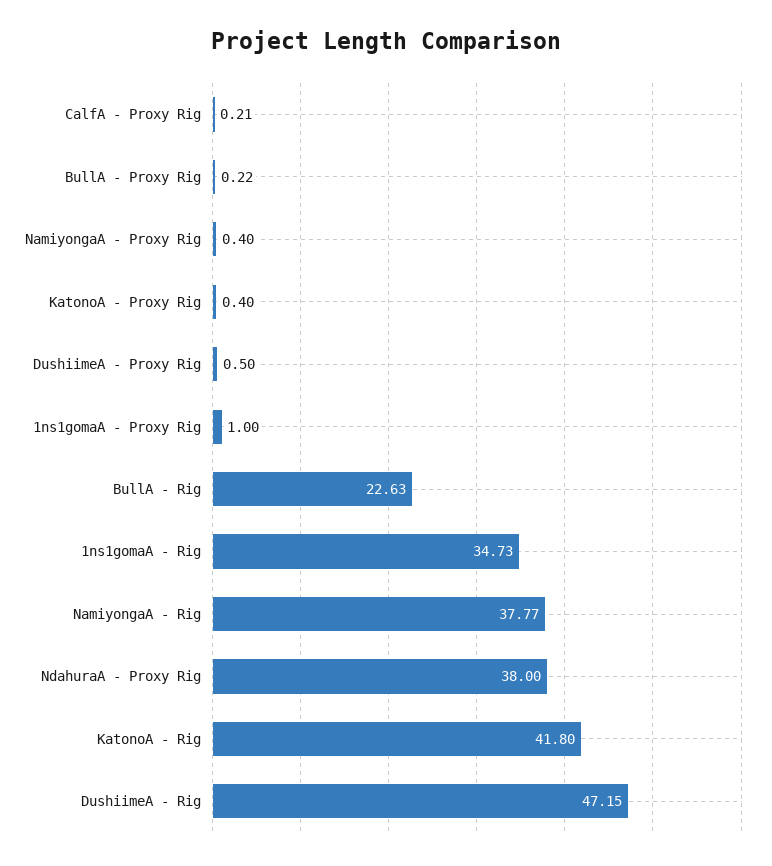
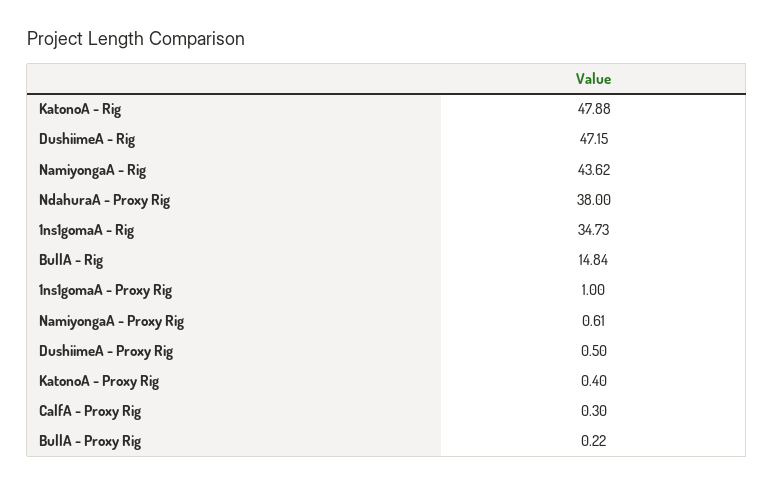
  {
-   "CalfA - Proxy Rig": 0.21,
+   "CalfA - Proxy Rig": 0.3,
    "BullA - Proxy Rig": 0.22,
-   "NamiyongaA - Proxy Rig": 0.4,
+   "NamiyongaA - Proxy Rig": 0.61,
    "KatonoA - Proxy Rig": 0.4,
    "DushiimeA - Proxy Rig": 0.5,
    "1ns1gomaA - Proxy Rig": 1,
-   "BullA - Rig": 22.63,
+   "BullA - Rig": 14.84,
    "1ns1gomaA - Rig": 34.73,
-   "NamiyongaA - Rig": 37.77,
+   "NamiyongaA - Rig": 43.62,
    "NdahuraA - Proxy Rig": 38,
-   "KatonoA - Rig": 41.8,
+   "KatonoA - Rig": 47.88,
    "DushiimeA - Rig": 47.15
  }

